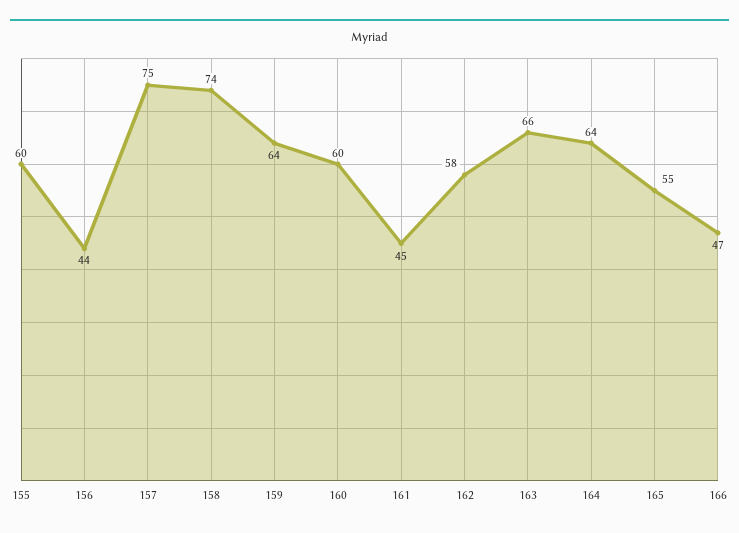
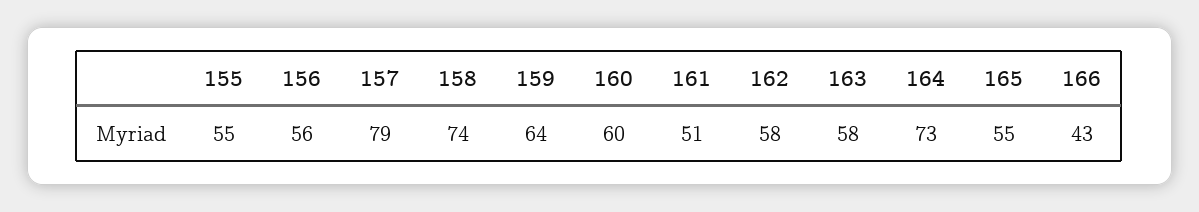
  {
-   "155": 60,
+   "155": 55,
-   "156": 44,
+   "156": 56,
-   "157": 75,
+   "157": 79,
    "158": 74,
    "159": 64,
    "160": 60,
-   "161": 45,
+   "161": 51,
    "162": 58,
-   "163": 66,
+   "163": 58,
-   "164": 64,
+   "164": 73,
    "165": 55,
-   "166": 47
+   "166": 43
  }

